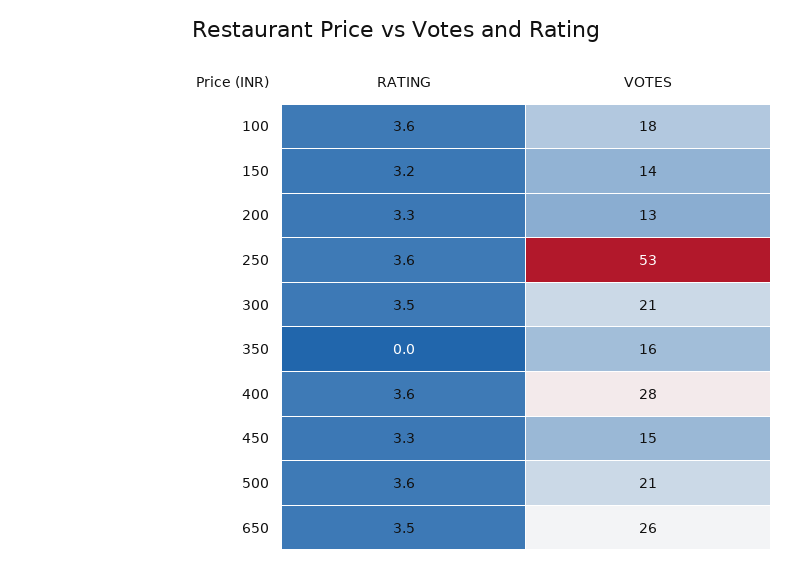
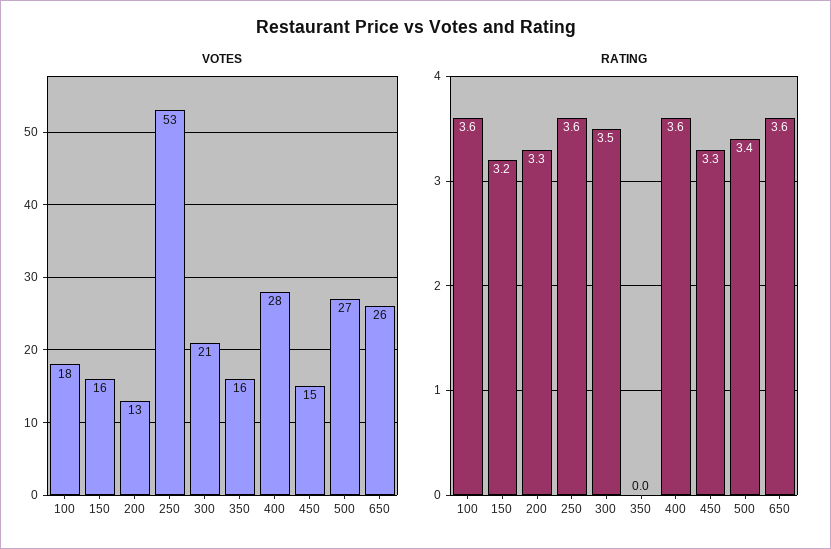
  {
    "RATING": {
      "100": 3.6,
      "150": 3.2,
      "200": 3.3,
      "250": 3.6,
      "300": 3.5,
      "350": 0,
      "400": 3.6,
      "450": 3.3,
-     "500": 3.6,
+     "500": 3.4,
-     "650": 3.5
+     "650": 3.6
    },
    "VOTES": {
      "100": 18,
-     "150": 14,
+     "150": 16,
      "200": 13,
      "250": 53,
      "300": 21,
      "350": 16,
      "400": 28,
      "450": 15,
-     "500": 21,
+     "500": 27,
      "650": 26
    }
  }

